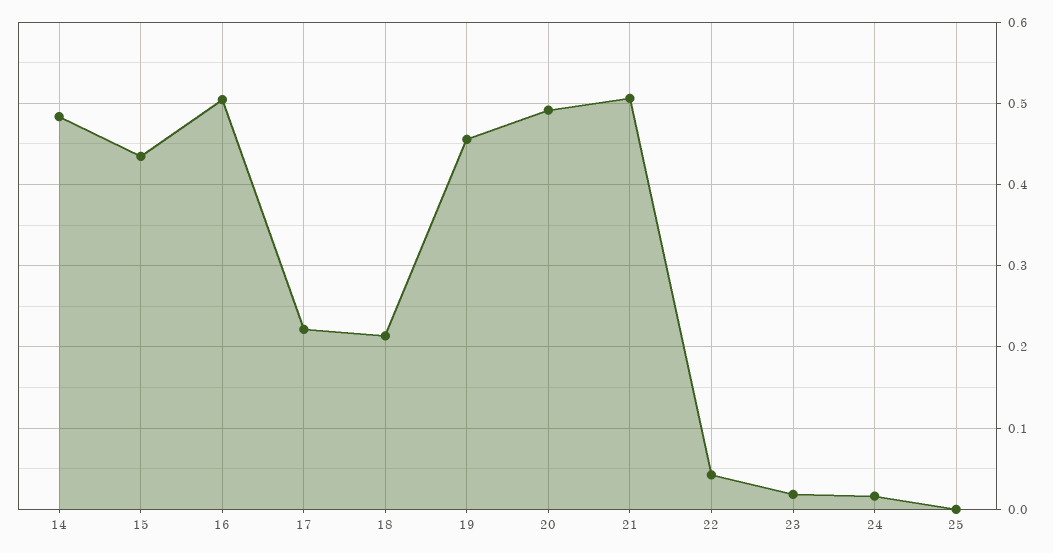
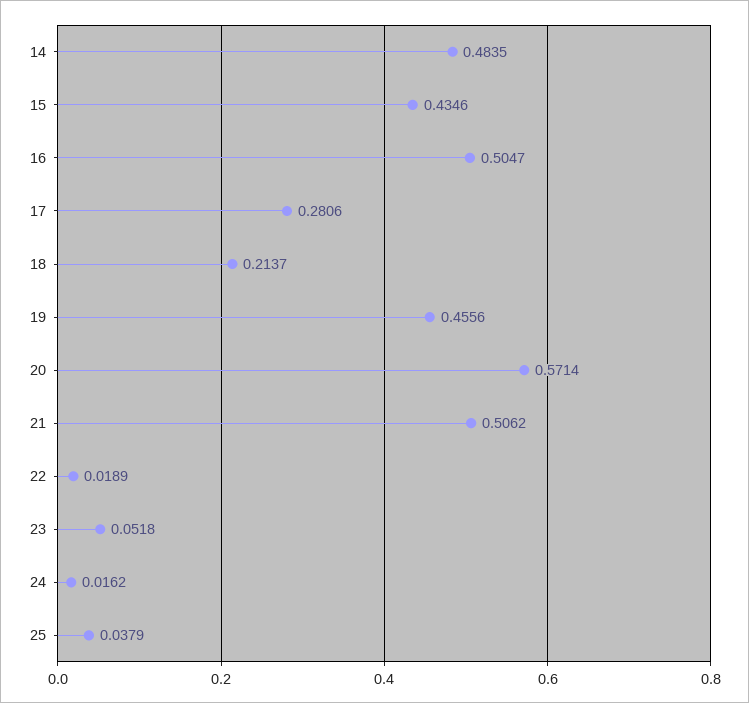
  {
    "14": 0.4835,
    "15": 0.4346,
    "16": 0.5047,
-   "17": 0.22,
+   "17": 0.2806,
    "18": 0.2137,
    "19": 0.4556,
-   "20": 0.49,
+   "20": 0.5714,
    "21": 0.5062,
-   "22": 0.04,
+   "22": 0.0189,
-   "23": 0.02,
+   "23": 0.0518,
    "24": 0.0162,
-   "25": 0
+   "25": 0.0379
  }

